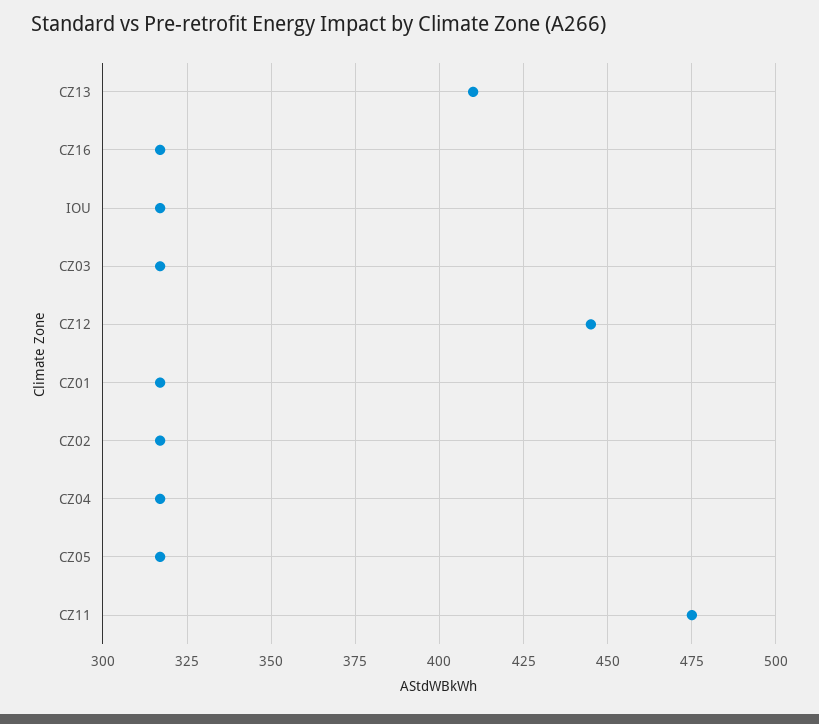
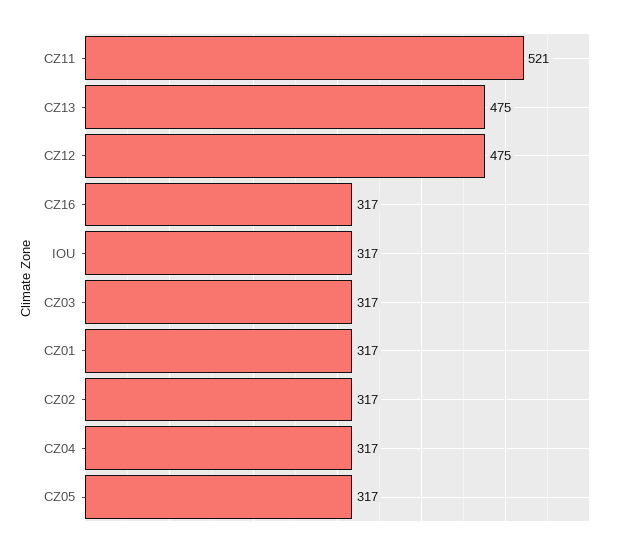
  {
-   "CZ13": 410,
+   "CZ13": 475,
    "CZ16": 317,
    "IOU": 317,
    "CZ03": 317,
-   "CZ12": 445,
+   "CZ12": 475,
    "CZ01": 317,
    "CZ02": 317,
    "CZ04": 317,
    "CZ05": 317,
-   "CZ11": 475
+   "CZ11": 521
  }

